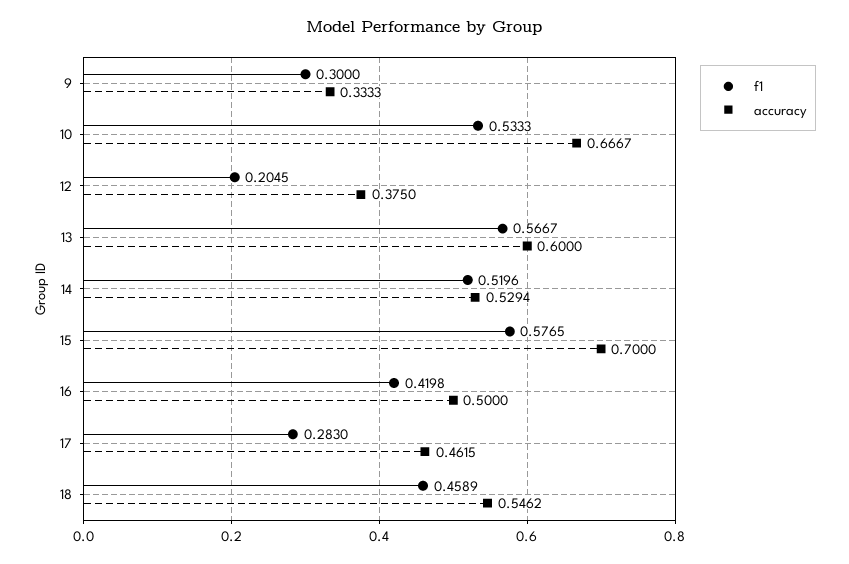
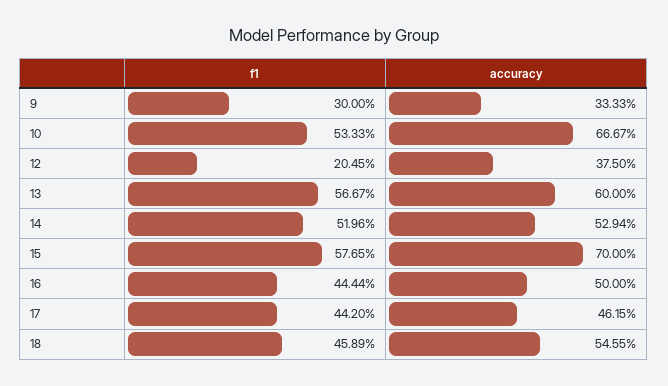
  {
    "f1": {
      "9": 0.3,
      "10": 0.5333,
      "12": 0.2045,
      "13": 0.5667,
      "14": 0.5196,
      "15": 0.5765,
-     "16": 0.4198,
+     "16": 0.4444,
-     "17": 0.283,
+     "17": 0.442,
      "18": 0.4589
    },
    "accuracy": {
      "9": 0.3333,
      "10": 0.6667,
      "12": 0.375,
      "13": 0.6,
      "14": 0.5294,
      "15": 0.7,
      "16": 0.5,
      "17": 0.4615,
-     "18": 0.5462
+     "18": 0.5455
    }
  }

